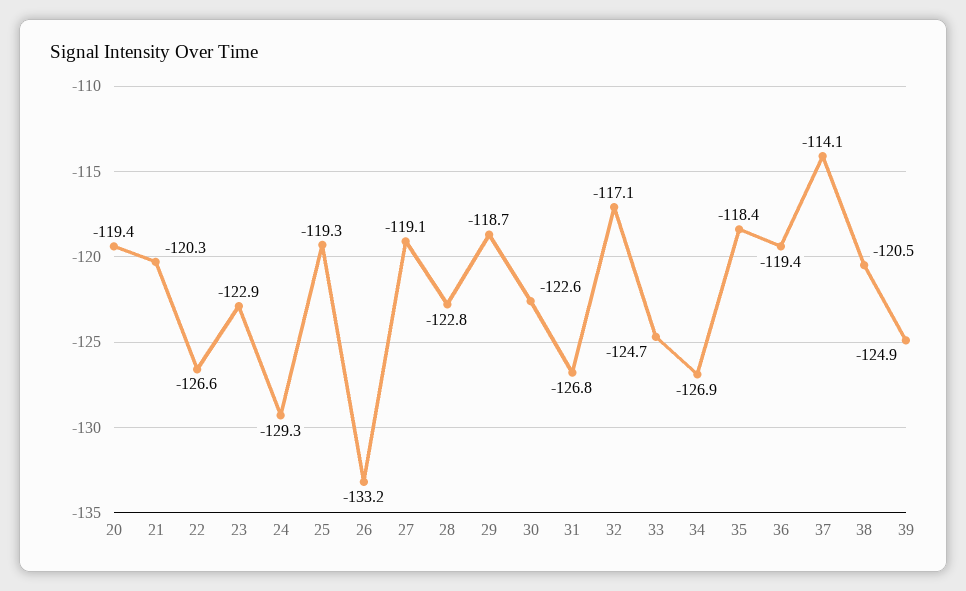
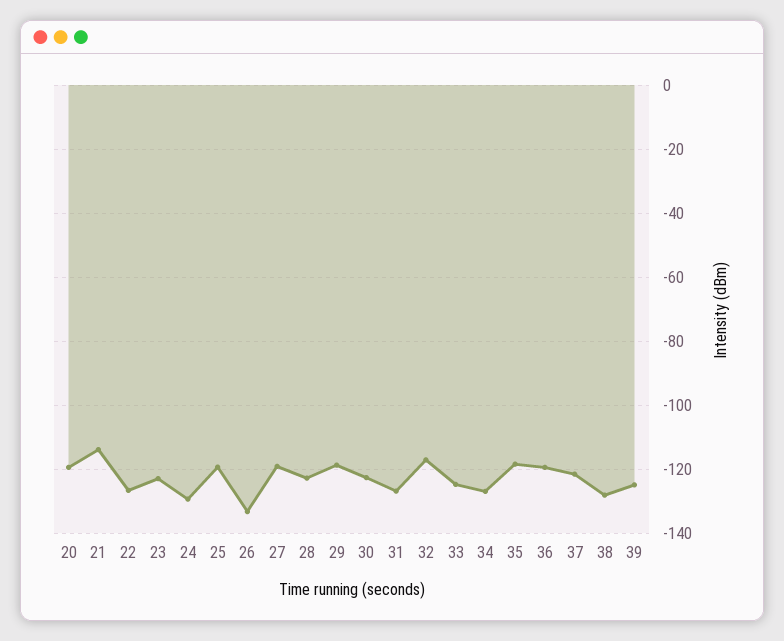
  {
    "20": -119.4,
-   "21": -120.3,
+   "21": -114,
    "22": -126.6,
    "23": -122.9,
    "24": -129.3,
    "25": -119.3,
    "26": -133.2,
    "27": -119.1,
    "28": -122.8,
    "29": -118.7,
    "30": -122.6,
    "31": -126.8,
    "32": -117.1,
    "33": -124.7,
    "34": -126.9,
    "35": -118.4,
    "36": -119.4,
-   "37": -114.1,
+   "37": -122,
-   "38": -120.5,
+   "38": -128,
    "39": -124.9
  }

